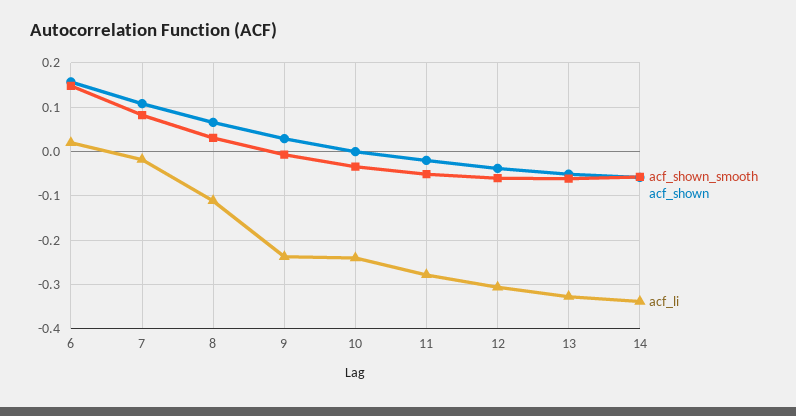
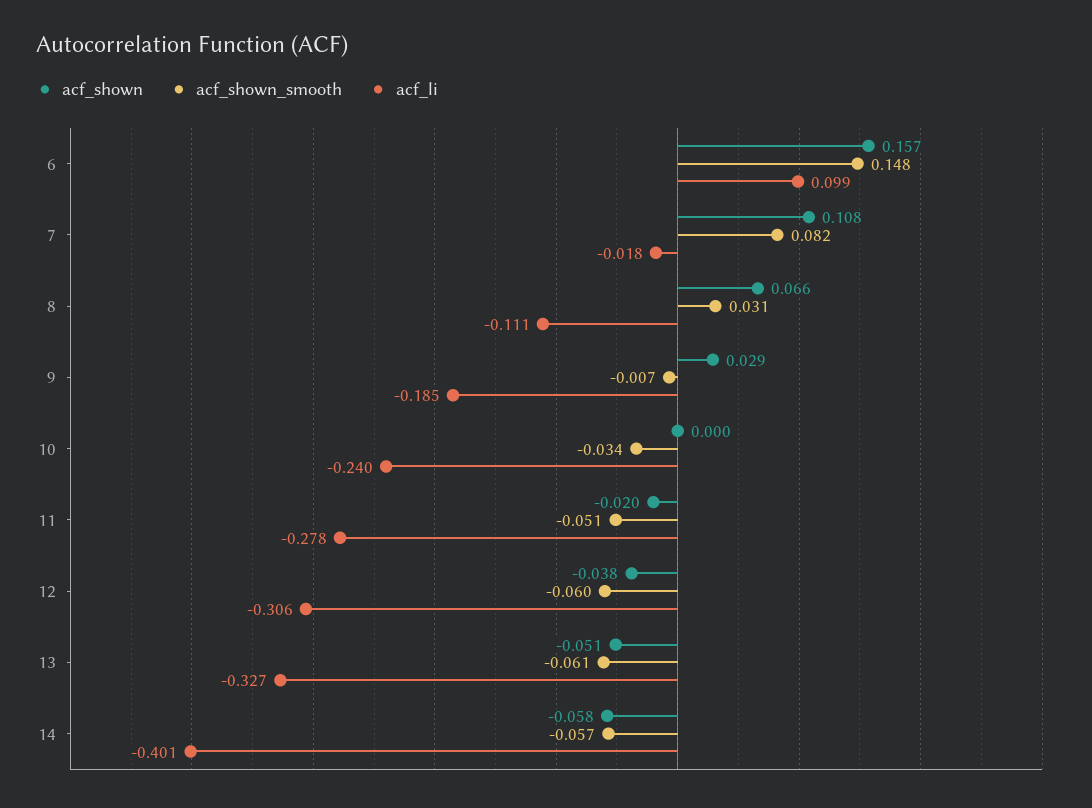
  {
    "acf_shown_smooth": {
      "6": 0.148,
      "7": 0.082,
      "8": 0.031,
      "9": -0.007,
      "10": -0.034,
      "11": -0.051,
      "12": -0.06,
      "13": -0.061,
      "14": -0.057
    },
    "acf_shown": {
      "6": 0.157,
      "7": 0.108,
      "8": 0.066,
      "9": 0.029,
      "10": 0,
      "11": -0.02,
      "12": -0.038,
      "13": -0.051,
      "14": -0.058
    },
    "acf_li": {
-     "6": 0.02,
+     "6": 0.099,
      "7": -0.018,
      "8": -0.111,
-     "9": -0.24,
+     "9": -0.185,
      "10": -0.24,
      "11": -0.278,
      "12": -0.306,
      "13": -0.327,
-     "14": -0.34
+     "14": -0.401
    }
  }

